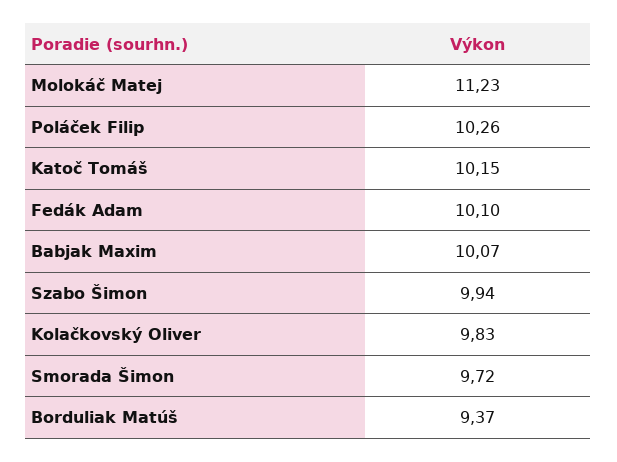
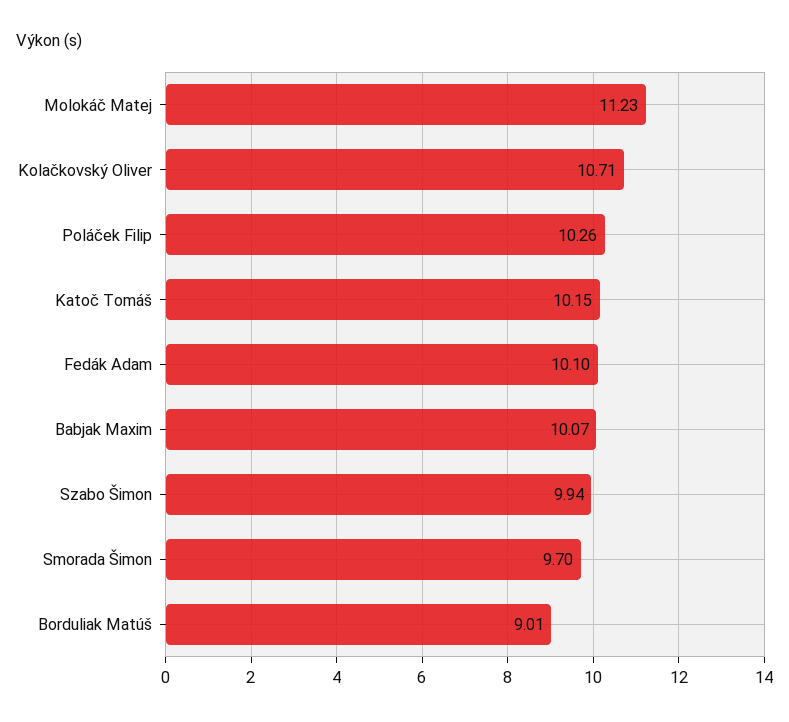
  {
    "Molokáč Matej": 11.23,
    "Poláček Filip": 10.26,
    "Katoč Tomáš": 10.15,
    "Fedák Adam": 10.1,
    "Babjak Maxim": 10.07,
    "Szabo Šimon": 9.94,
-   "Kolačkovský Oliver": 9.83,
+   "Kolačkovský Oliver": 10.71,
-   "Smorada Šimon": 9.72,
+   "Smorada Šimon": 9.7,
-   "Borduliak Matúš": 9.37
+   "Borduliak Matúš": 9.01
  }

